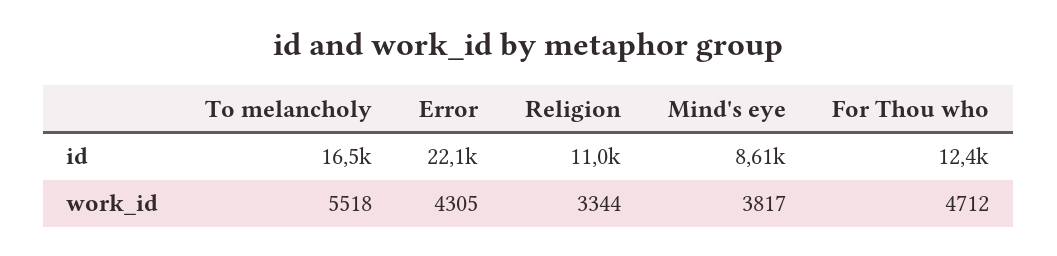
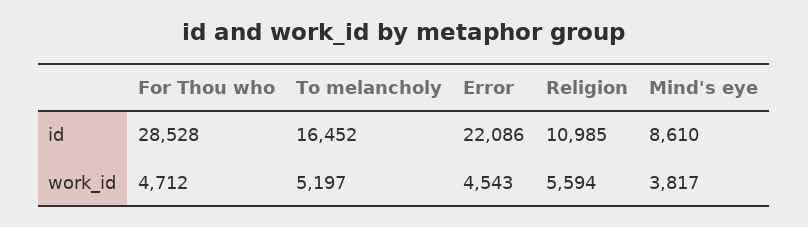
  {
    "To melancholy": {
      "id": 16452,
-     "work_id": 5518
+     "work_id": 5197
    },
    "Error": {
      "id": 22086,
-     "work_id": 4305
+     "work_id": 4543
    },
    "Religion": {
      "id": 10985,
-     "work_id": 3344
+     "work_id": 5594
    },
    "Mind's eye": {
      "id": 8610,
      "work_id": 3817
    },
    "For Thou who": {
-     "id": 12400,
+     "id": 28528,
      "work_id": 4712
    }
  }

